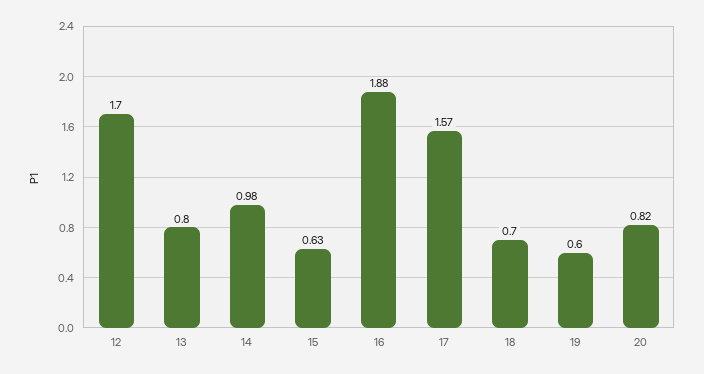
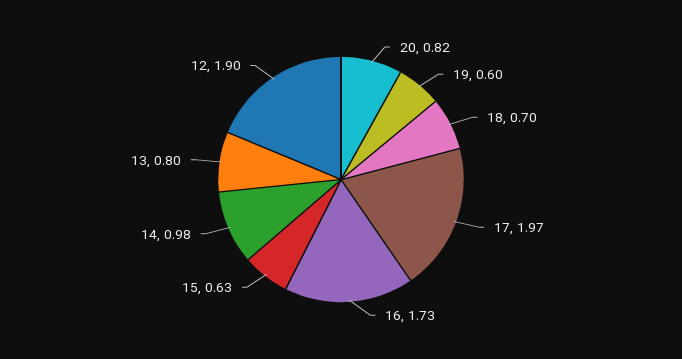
  {
-   "12": 1.7,
+   "12": 1.9,
    "13": 0.8,
    "14": 0.98,
    "15": 0.63,
-   "16": 1.88,
+   "16": 1.73,
-   "17": 1.57,
+   "17": 1.97,
    "18": 0.7,
    "19": 0.6,
    "20": 0.82
  }

